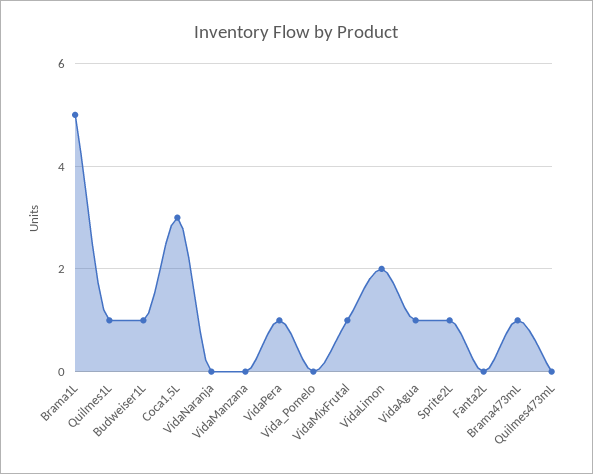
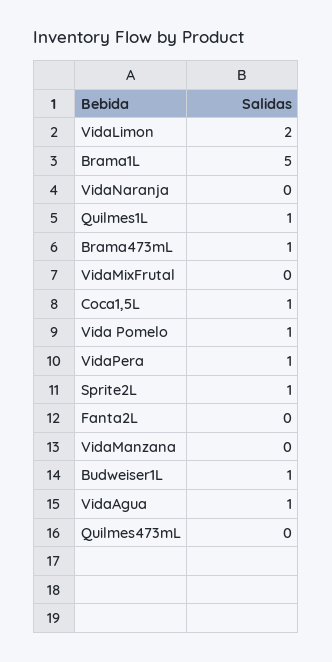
  {
    "Brama1L": 5,
    "Quilmes1L": 1,
    "Budweiser1L": 1,
-   "Coca1,5L": 3,
+   "Coca1,5L": 1,
    "VidaNaranja": 0,
    "VidaManzana": 0,
    "VidaPera": 1,
-   "Vida_Pomelo": 0,
+   "Vida_Pomelo": 1,
-   "VidaMixFrutal": 1,
+   "VidaMixFrutal": 0,
    "VidaLimon": 2,
    "VidaAgua": 1,
    "Sprite2L": 1,
    "Fanta2L": 0,
    "Brama473mL": 1,
    "Quilmes473mL": 0
  }

